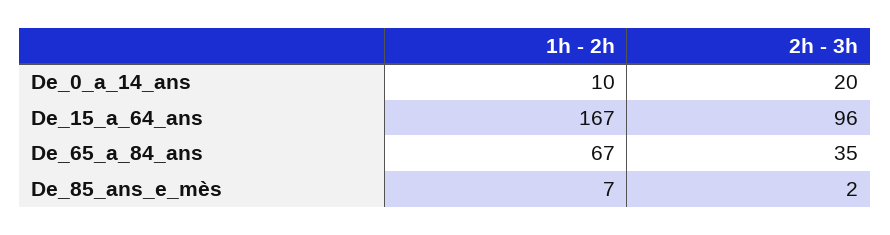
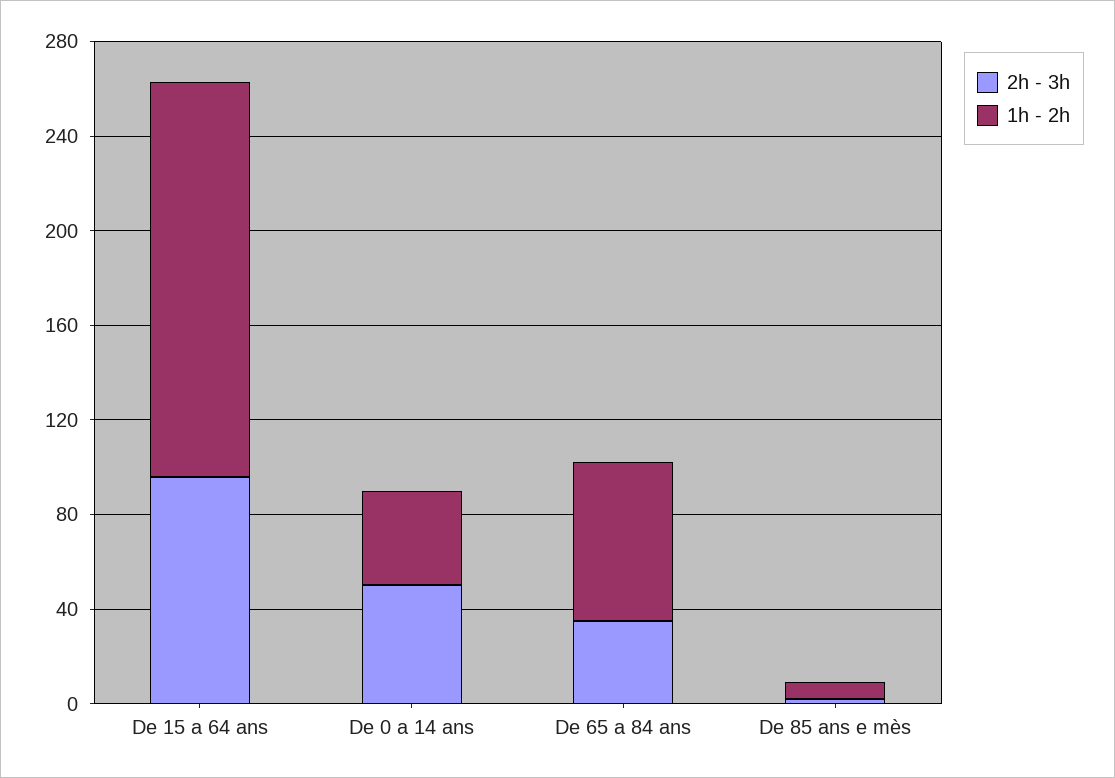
  {
    "1h - 2h": {
-     "De_0_a_14_ans": 10,
+     "De_0_a_14_ans": 40,
      "De_15_a_64_ans": 167,
      "De_65_a_84_ans": 67,
      "De_85_ans_e_mès": 7
    },
    "2h - 3h": {
-     "De_0_a_14_ans": 20,
+     "De_0_a_14_ans": 50,
      "De_15_a_64_ans": 96,
      "De_65_a_84_ans": 35,
      "De_85_ans_e_mès": 2
    }
  }

